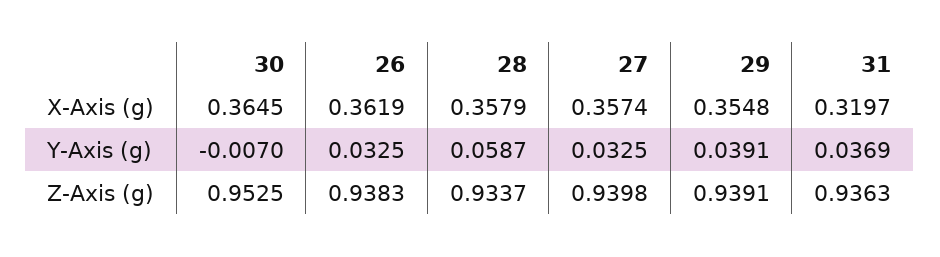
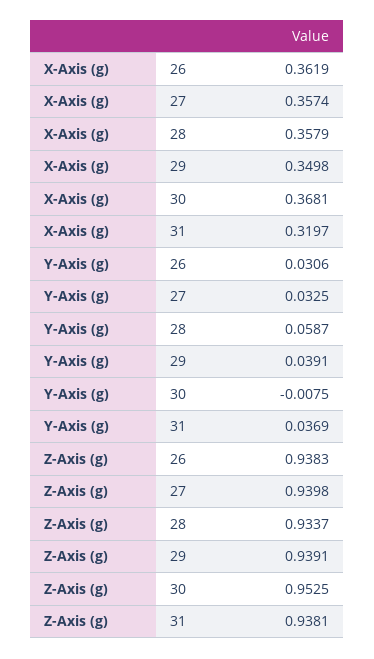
  {
    "30": {
-     "X-Axis (g)": 0.3645,
+     "X-Axis (g)": 0.3681,
-     "Y-Axis (g)": -0.007,
+     "Y-Axis (g)": -0.0075,
      "Z-Axis (g)": 0.9525
    },
    "26": {
      "X-Axis (g)": 0.3619,
-     "Y-Axis (g)": 0.0325,
+     "Y-Axis (g)": 0.0306,
      "Z-Axis (g)": 0.9383
    },
    "28": {
      "X-Axis (g)": 0.3579,
      "Y-Axis (g)": 0.0587,
      "Z-Axis (g)": 0.9337
    },
    "27": {
      "X-Axis (g)": 0.3574,
      "Y-Axis (g)": 0.0325,
      "Z-Axis (g)": 0.9398
    },
    "29": {
-     "X-Axis (g)": 0.3548,
+     "X-Axis (g)": 0.3498,
      "Y-Axis (g)": 0.0391,
      "Z-Axis (g)": 0.9391
    },
    "31": {
      "X-Axis (g)": 0.3197,
      "Y-Axis (g)": 0.0369,
-     "Z-Axis (g)": 0.9363
+     "Z-Axis (g)": 0.9381
    }
  }

